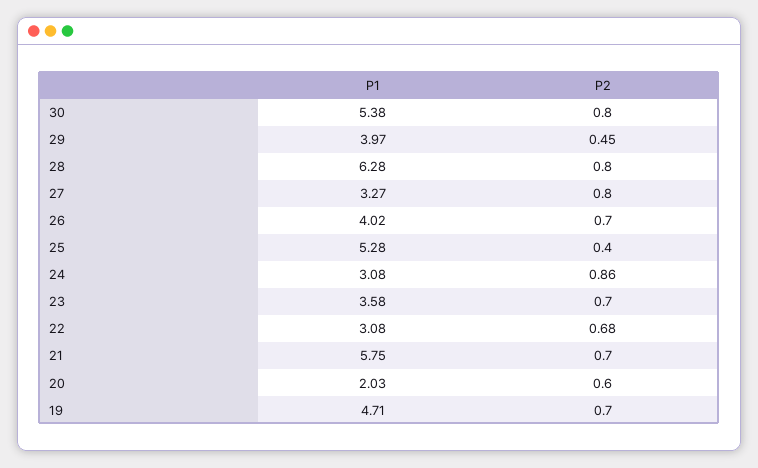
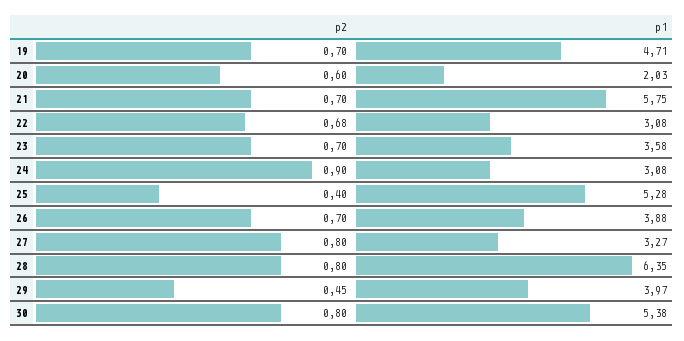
  {
    "P1": {
      "30": 5.38,
      "29": 3.97,
-     "28": 6.28,
+     "28": 6.35,
      "27": 3.27,
-     "26": 4.02,
+     "26": 3.88,
      "25": 5.28,
      "24": 3.08,
      "23": 3.58,
      "22": 3.08,
      "21": 5.75,
      "20": 2.03,
      "19": 4.71
    },
    "P2": {
      "30": 0.8,
      "29": 0.45,
      "28": 0.8,
      "27": 0.8,
      "26": 0.7,
      "25": 0.4,
-     "24": 0.86,
+     "24": 0.9,
      "23": 0.7,
      "22": 0.68,
      "21": 0.7,
      "20": 0.6,
      "19": 0.7
    }
  }

